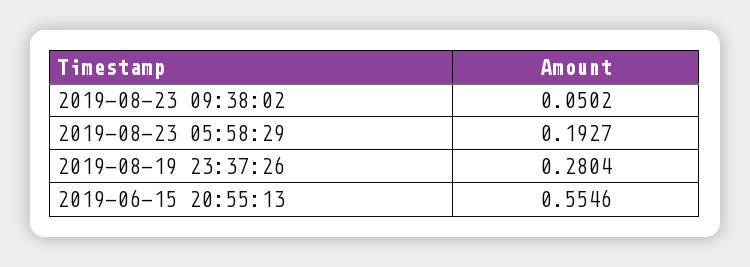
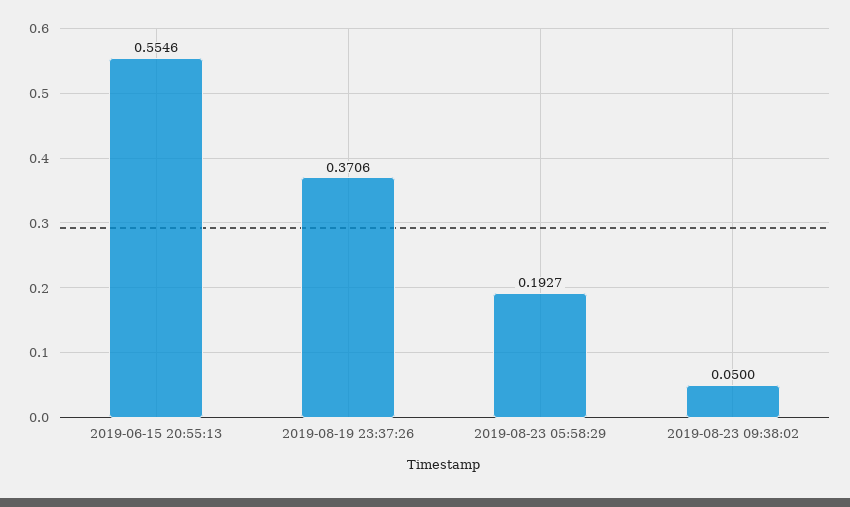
  {
-   "2019-08-23 09:38:02": 0.0502,
+   "2019-08-23 09:38:02": 0.05,
    "2019-08-23 05:58:29": 0.1927,
-   "2019-08-19 23:37:26": 0.2804,
+   "2019-08-19 23:37:26": 0.3706,
    "2019-06-15 20:55:13": 0.5546
  }

